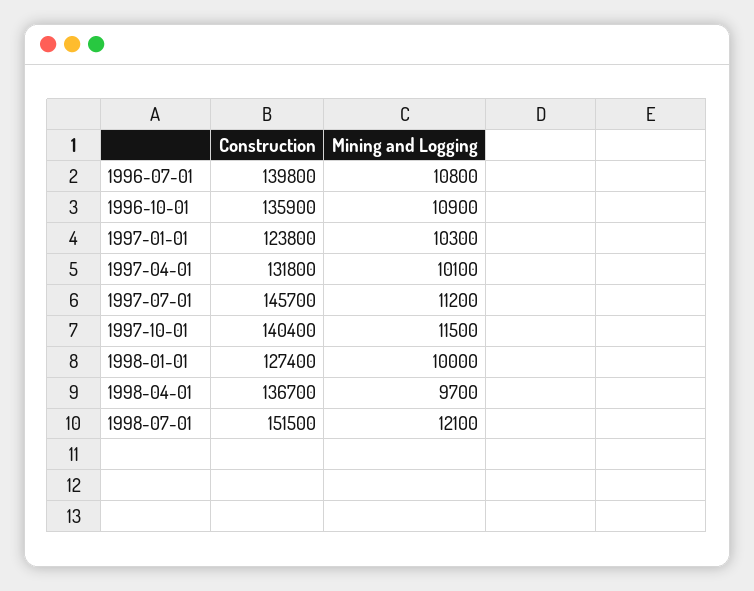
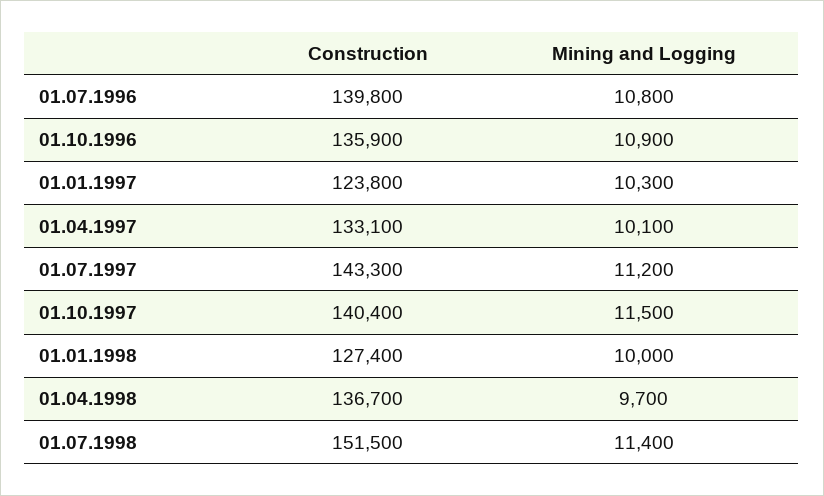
  {
    "Construction": {
      "1996-07-01": 139800,
      "1996-10-01": 135900,
      "1997-01-01": 123800,
-     "1997-04-01": 131800,
+     "1997-04-01": 133100,
-     "1997-07-01": 145700,
+     "1997-07-01": 143300,
      "1997-10-01": 140400,
      "1998-01-01": 127400,
      "1998-04-01": 136700,
      "1998-07-01": 151500
    },
    "Mining and Logging": {
      "1996-07-01": 10800,
      "1996-10-01": 10900,
      "1997-01-01": 10300,
      "1997-04-01": 10100,
      "1997-07-01": 11200,
      "1997-10-01": 11500,
      "1998-01-01": 10000,
      "1998-04-01": 9700,
-     "1998-07-01": 12100
+     "1998-07-01": 11400
    }
  }

